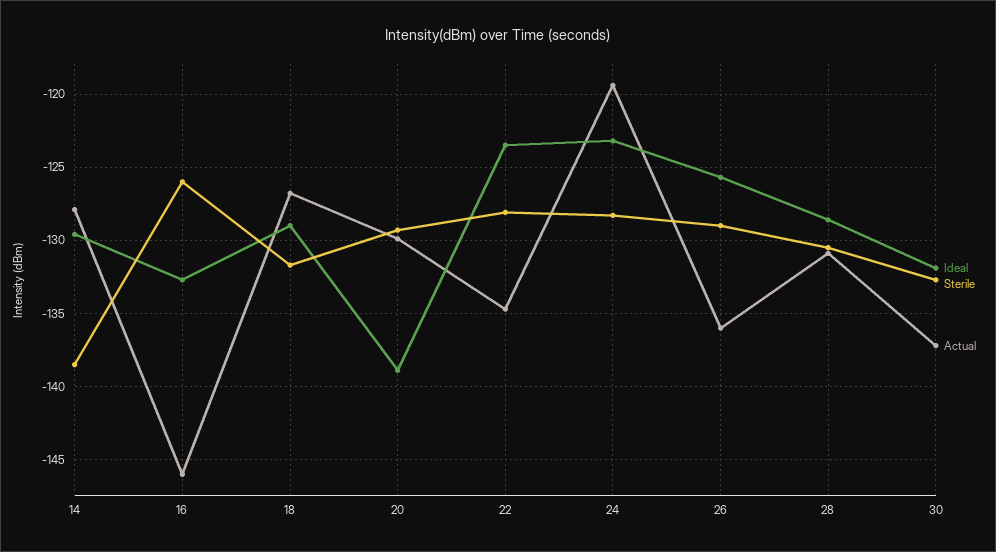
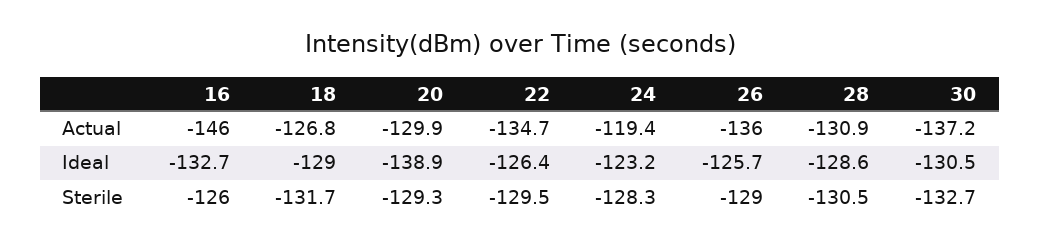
  {
    "Ideal": {
-     "14": -129.5,
      "16": -132.7,
      "18": -129,
      "20": -138.9,
-     "22": -123.5,
+     "22": -126.4,
      "24": -123.2,
      "26": -125.7,
      "28": -128.6,
-     "30": -132
+     "30": -130.5
    },
    "Sterile": {
-     "14": -138.5,
      "16": -126,
      "18": -131.7,
      "20": -129.3,
-     "22": -128,
+     "22": -129.5,
      "24": -128.3,
      "26": -129,
      "28": -130.5,
      "30": -132.7
    },
    "Actual": {
-     "14": -128,
      "16": -146,
      "18": -126.8,
      "20": -129.9,
      "22": -134.7,
      "24": -119.4,
      "26": -136,
      "28": -130.9,
      "30": -137.2
    }
  }

